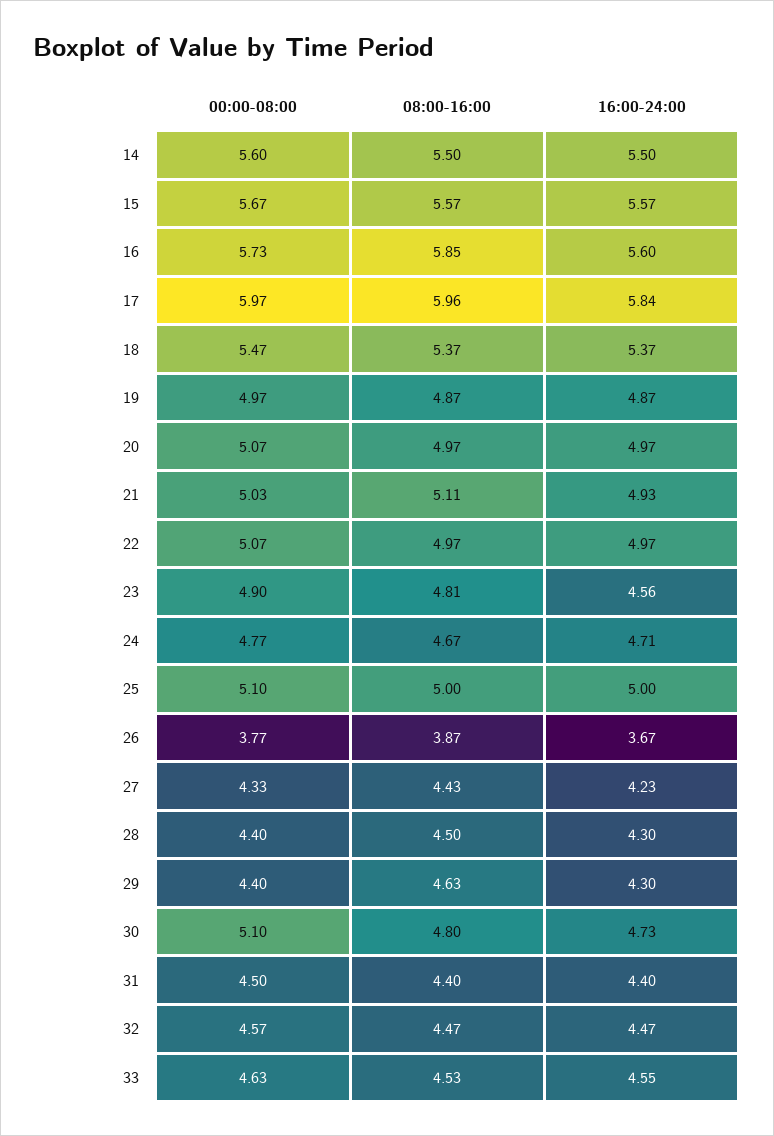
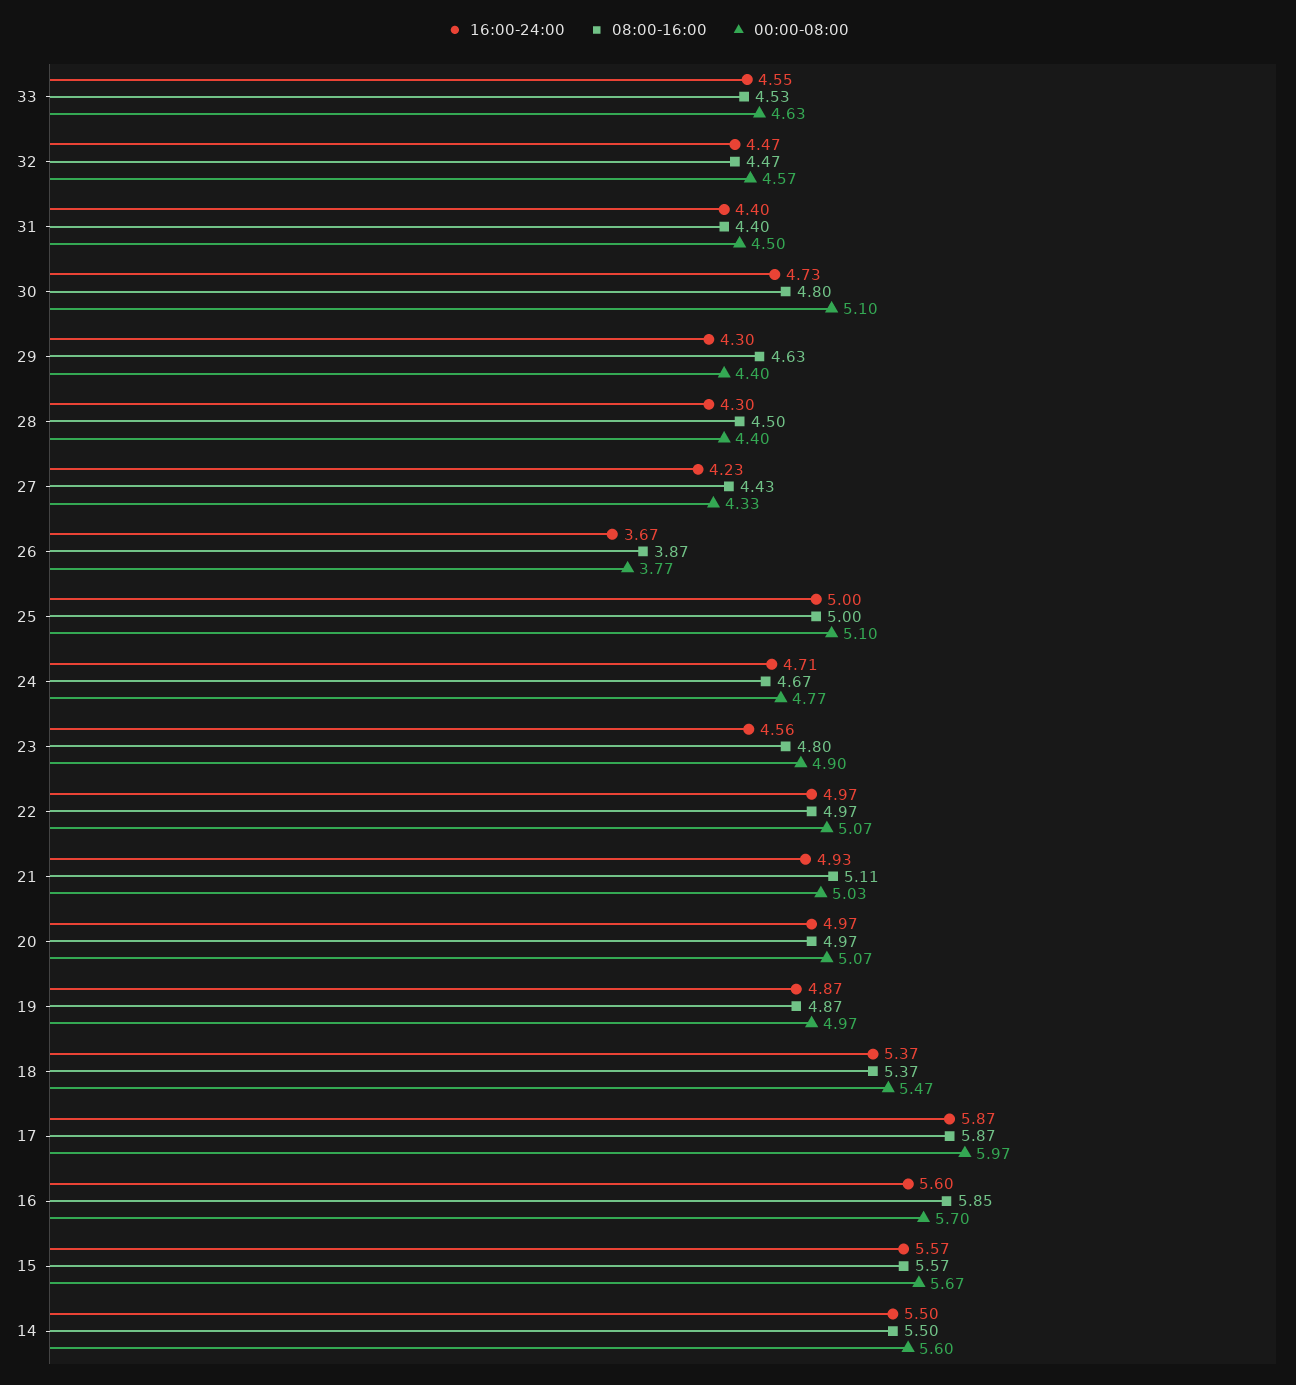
  {
    "00:00-08:00": {
      "14": 5.6,
      "15": 5.67,
-     "16": 5.73,
+     "16": 5.7,
      "17": 5.97,
      "18": 5.47,
      "19": 4.97,
      "20": 5.07,
      "21": 5.03,
      "22": 5.07,
      "23": 4.9,
      "24": 4.77,
      "25": 5.1,
      "26": 3.77,
      "27": 4.33,
      "28": 4.4,
      "29": 4.4,
      "30": 5.1,
      "31": 4.5,
      "32": 4.57,
      "33": 4.63
    },
    "08:00-16:00": {
      "14": 5.5,
      "15": 5.57,
      "16": 5.85,
-     "17": 5.96,
+     "17": 5.87,
      "18": 5.37,
      "19": 4.87,
      "20": 4.97,
      "21": 5.11,
      "22": 4.97,
-     "23": 4.81,
+     "23": 4.8,
      "24": 4.67,
      "25": 5,
      "26": 3.87,
      "27": 4.43,
      "28": 4.5,
      "29": 4.63,
      "30": 4.8,
      "31": 4.4,
      "32": 4.47,
      "33": 4.53
    },
    "16:00-24:00": {
      "14": 5.5,
      "15": 5.57,
      "16": 5.6,
-     "17": 5.84,
+     "17": 5.87,
      "18": 5.37,
      "19": 4.87,
      "20": 4.97,
      "21": 4.93,
      "22": 4.97,
      "23": 4.56,
      "24": 4.71,
      "25": 5,
      "26": 3.67,
      "27": 4.23,
      "28": 4.3,
      "29": 4.3,
      "30": 4.73,
      "31": 4.4,
      "32": 4.47,
      "33": 4.55
    }
  }

